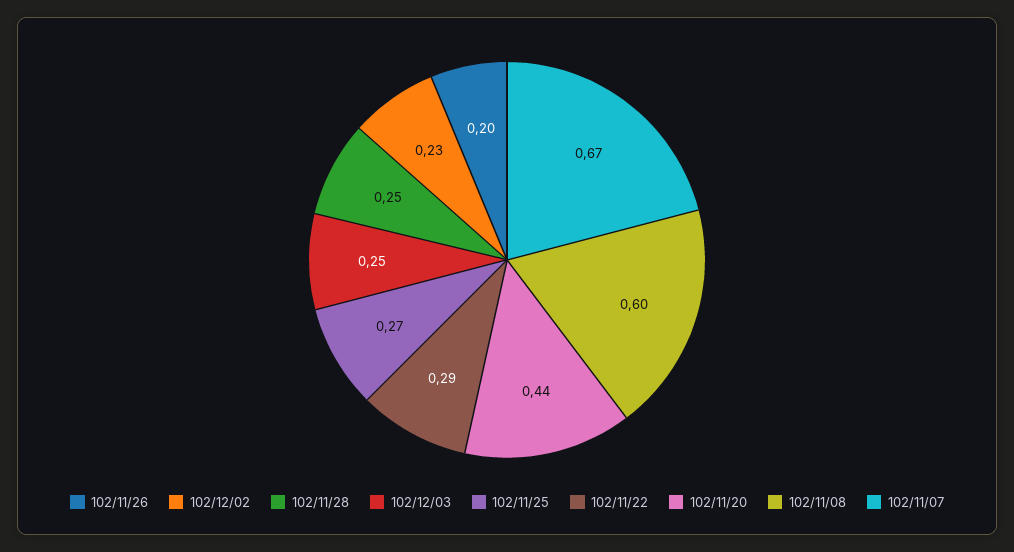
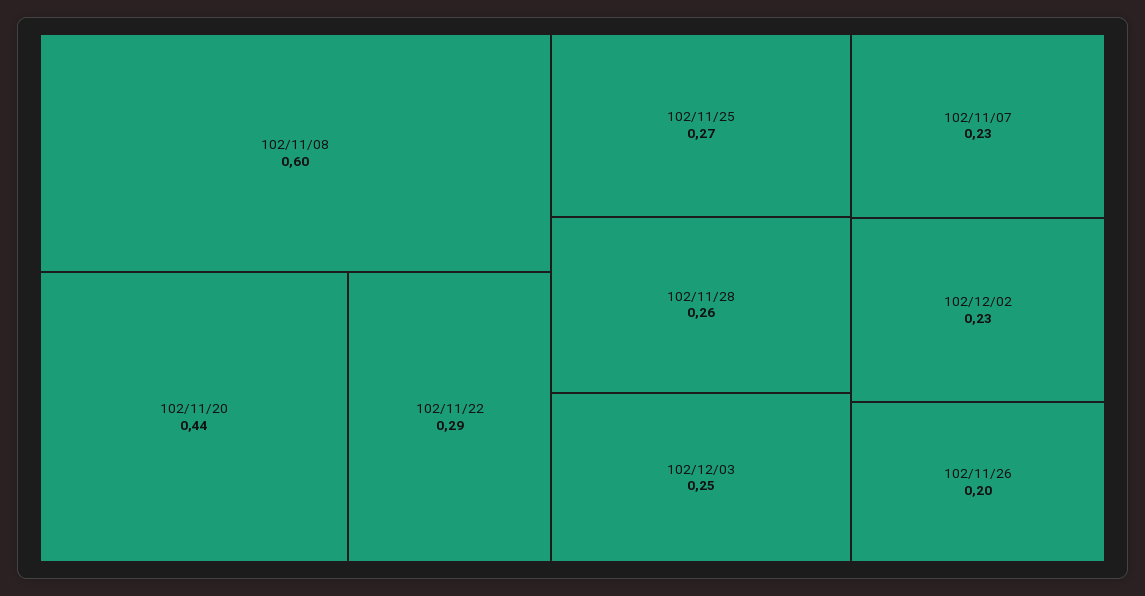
  {
    "102/11/26": 0.2,
    "102/12/02": 0.23,
-   "102/11/28": 0.25,
+   "102/11/28": 0.26,
    "102/12/03": 0.25,
    "102/11/25": 0.27,
    "102/11/22": 0.29,
    "102/11/20": 0.44,
    "102/11/08": 0.6,
-   "102/11/07": 0.67
+   "102/11/07": 0.23
  }

